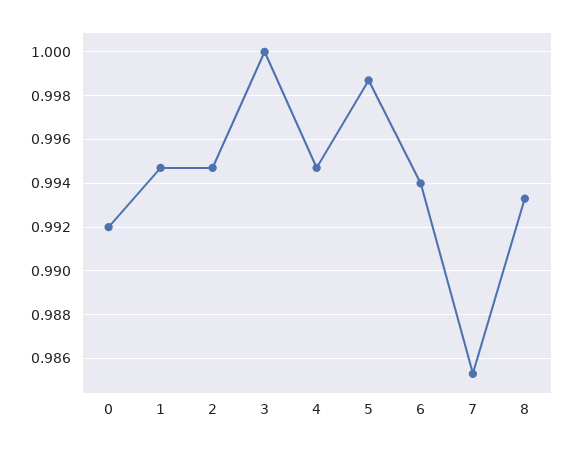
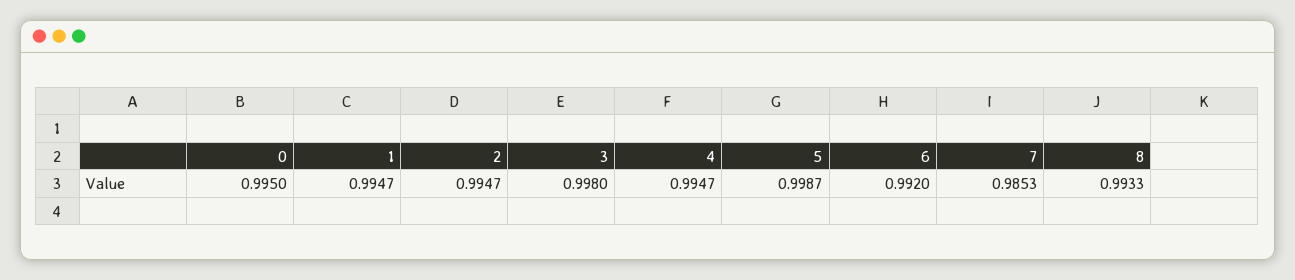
  {
-   "0": 0.992,
+   "0": 0.995,
    "1": 0.9947,
    "2": 0.9947,
-   "3": 1,
+   "3": 0.998,
    "4": 0.9947,
    "5": 0.9987,
-   "6": 0.994,
+   "6": 0.992,
    "7": 0.9853,
    "8": 0.9933
  }

